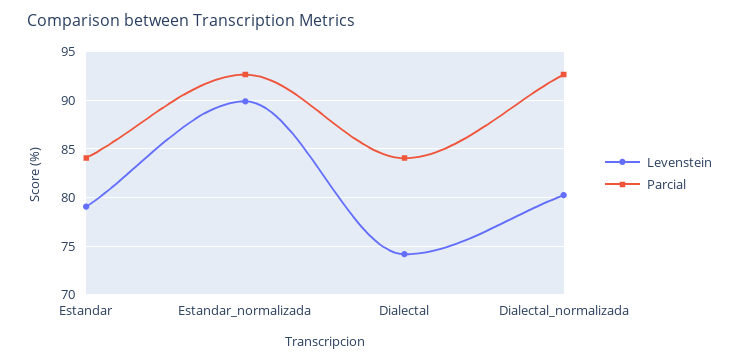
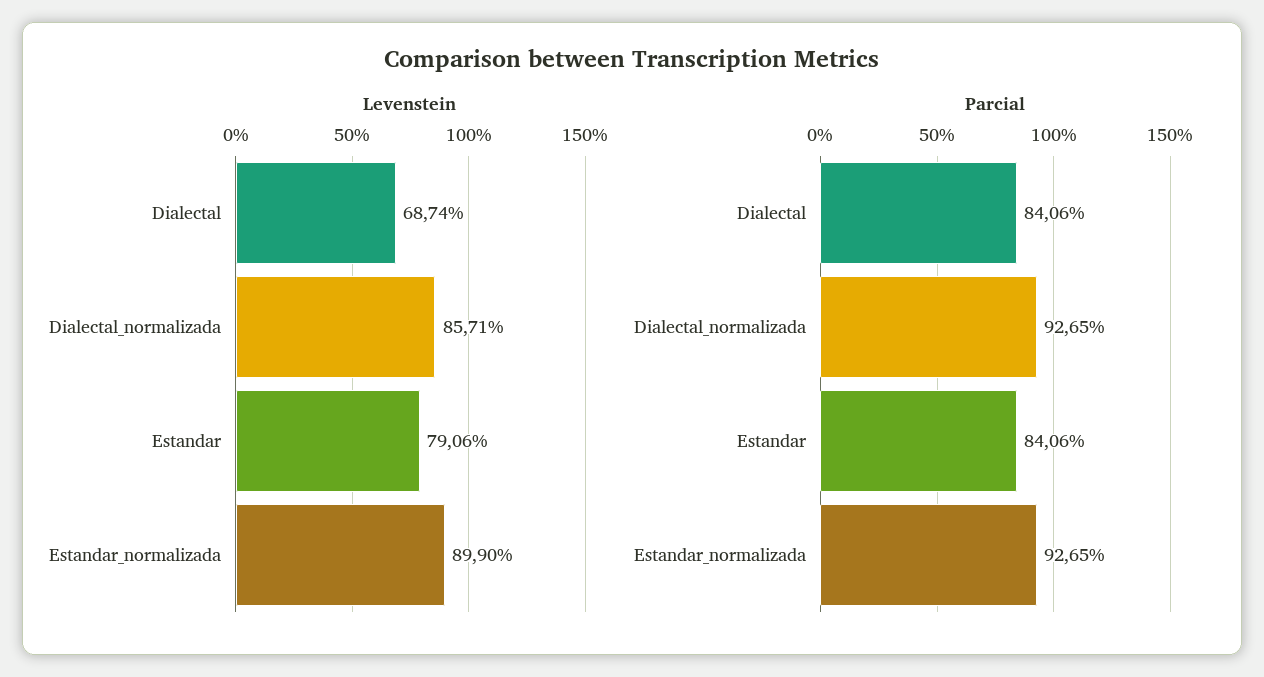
  {
    "Levenstein": {
      "Estandar": 79.06,
      "Estandar_normalizada": 89.9,
-     "Dialectal": 74,
+     "Dialectal": 68.74,
-     "Dialectal_normalizada": 80
+     "Dialectal_normalizada": 85.71
    },
    "Parcial": {
      "Estandar": 84.06,
      "Estandar_normalizada": 92.65,
      "Dialectal": 84.06,
      "Dialectal_normalizada": 92.65
    }
  }

